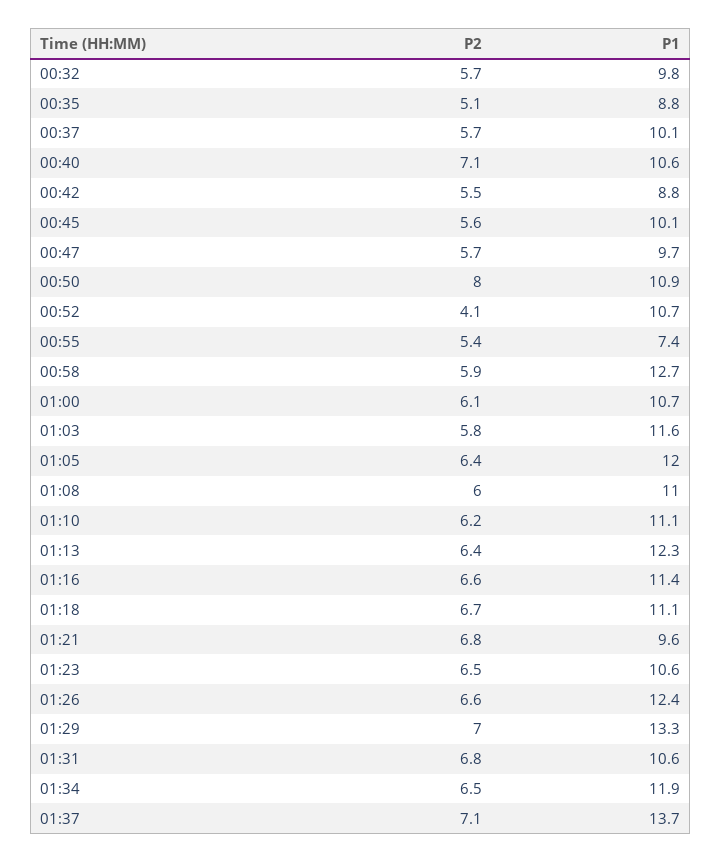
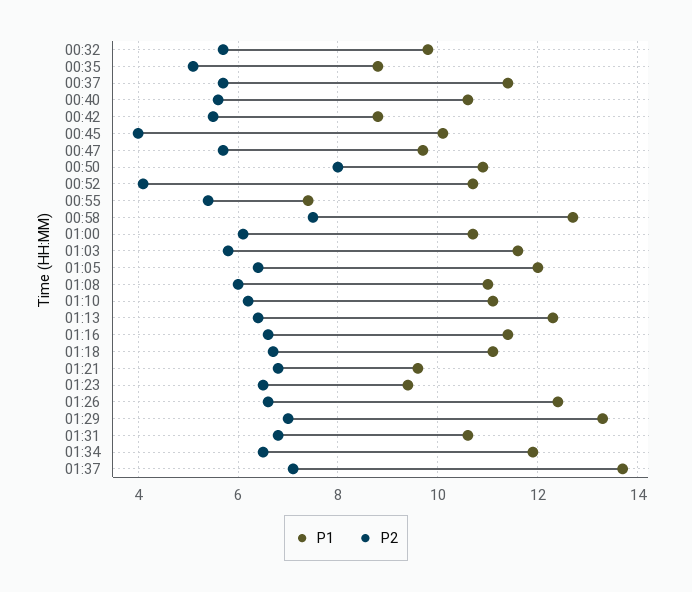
  {
    "P2": {
      "00:32": 5.7,
      "00:35": 5.1,
      "00:37": 5.7,
-     "00:40": 7.1,
+     "00:40": 5.5,
      "00:42": 5.5,
-     "00:45": 5.6,
+     "00:45": 4,
      "00:47": 5.7,
      "00:50": 8,
      "00:52": 4.1,
      "00:55": 5.4,
-     "00:58": 5.9,
+     "00:58": 7.5,
      "01:00": 6.1,
      "01:03": 5.8,
      "01:05": 6.4,
      "01:08": 6,
      "01:10": 6.2,
      "01:13": 6.4,
      "01:16": 6.6,
      "01:18": 6.7,
      "01:21": 6.8,
      "01:23": 6.5,
      "01:26": 6.6,
      "01:29": 7,
      "01:31": 6.8,
      "01:34": 6.5,
      "01:37": 7.1
    },
    "P1": {
      "00:32": 9.8,
      "00:35": 8.8,
-     "00:37": 10.1,
+     "00:37": 11.5,
      "00:40": 10.6,
      "00:42": 8.8,
      "00:45": 10.1,
      "00:47": 9.7,
      "00:50": 10.9,
      "00:52": 10.7,
      "00:55": 7.4,
      "00:58": 12.7,
      "01:00": 10.7,
      "01:03": 11.6,
      "01:05": 12,
      "01:08": 11,
      "01:10": 11.1,
      "01:13": 12.3,
      "01:16": 11.4,
      "01:18": 11.1,
      "01:21": 9.6,
-     "01:23": 10.6,
+     "01:23": 9.5,
      "01:26": 12.4,
      "01:29": 13.3,
      "01:31": 10.6,
      "01:34": 11.9,
      "01:37": 13.7
    }
  }

